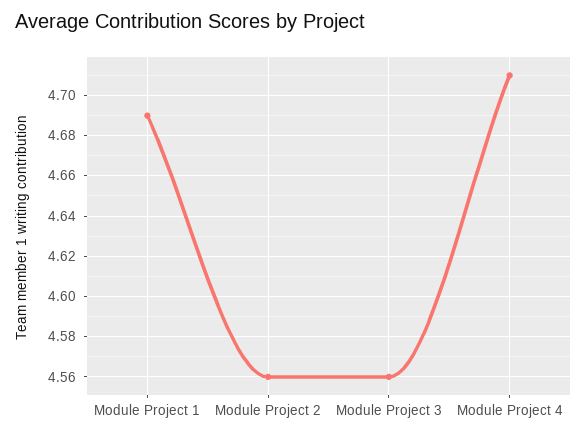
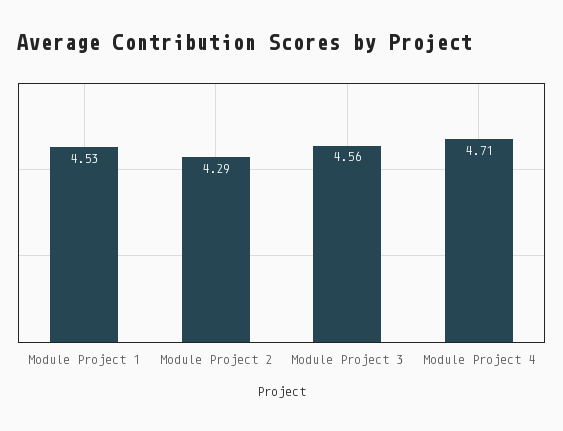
  {
-   "Module Project 1": 4.69,
+   "Module Project 1": 4.53,
-   "Module Project 2": 4.56,
+   "Module Project 2": 4.29,
    "Module Project 3": 4.56,
    "Module Project 4": 4.71
  }

